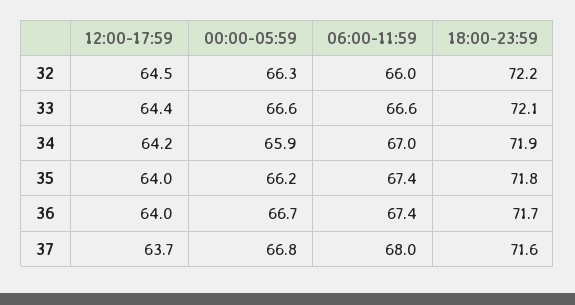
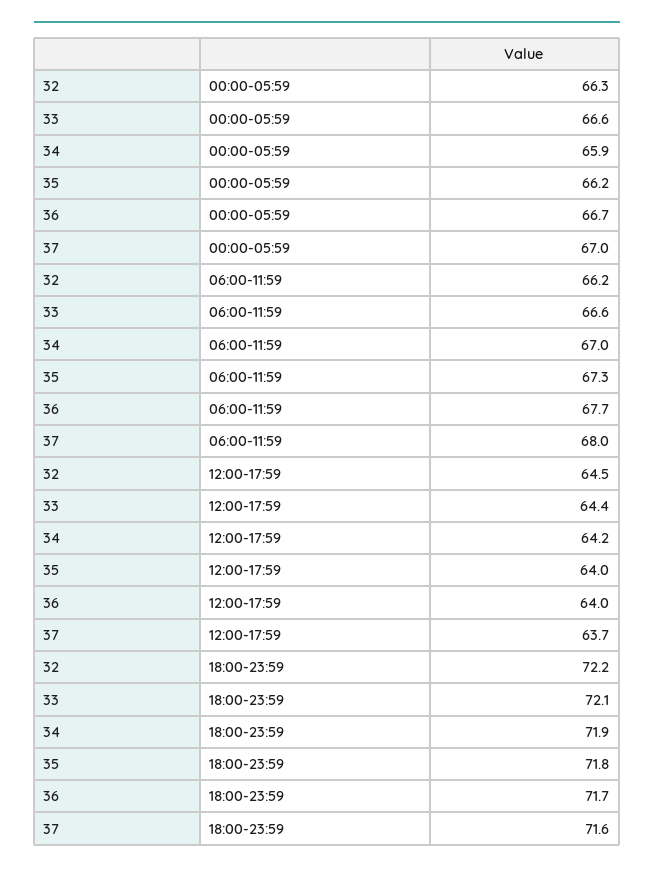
  {
    "12:00-17:59": {
      "32": 64.5,
      "33": 64.4,
      "34": 64.2,
      "35": 64,
      "36": 64,
      "37": 63.7
    },
    "00:00-05:59": {
      "32": 66.3,
      "33": 66.6,
      "34": 65.9,
      "35": 66.2,
      "36": 66.7,
-     "37": 66.8
+     "37": 67
    },
    "06:00-11:59": {
-     "32": 66,
+     "32": 66.2,
      "33": 66.6,
      "34": 67,
-     "35": 67.4,
+     "35": 67.3,
-     "36": 67.4,
+     "36": 67.7,
      "37": 68
    },
    "18:00-23:59": {
      "32": 72.2,
      "33": 72.1,
      "34": 71.9,
      "35": 71.8,
      "36": 71.7,
      "37": 71.6
    }
  }

